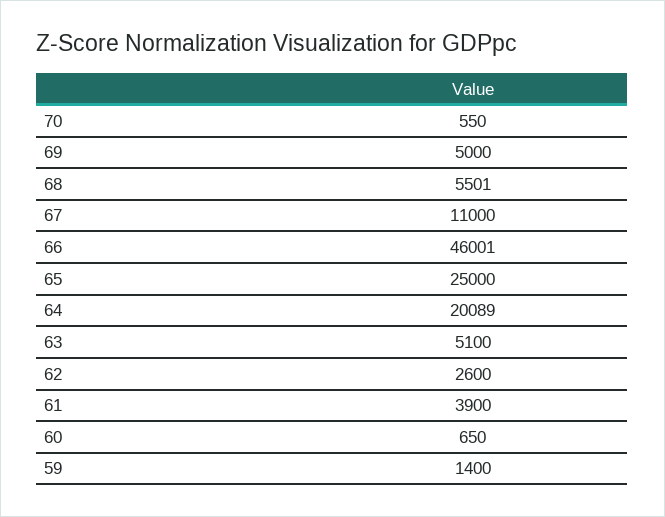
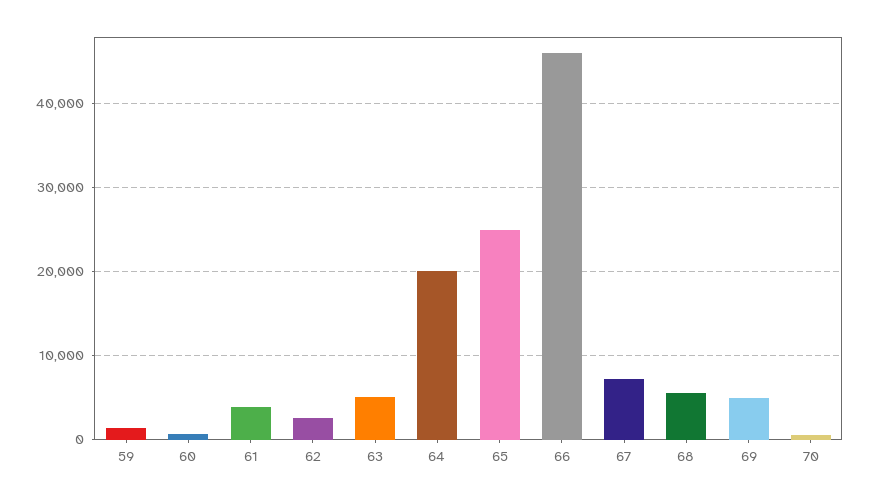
  {
    "70": 550,
    "69": 5000,
    "68": 5501,
-   "67": 11000,
+   "67": 7000,
    "66": 46001,
    "65": 25000,
    "64": 20089,
    "63": 5100,
    "62": 2600,
    "61": 3900,
    "60": 650,
    "59": 1400
  }

